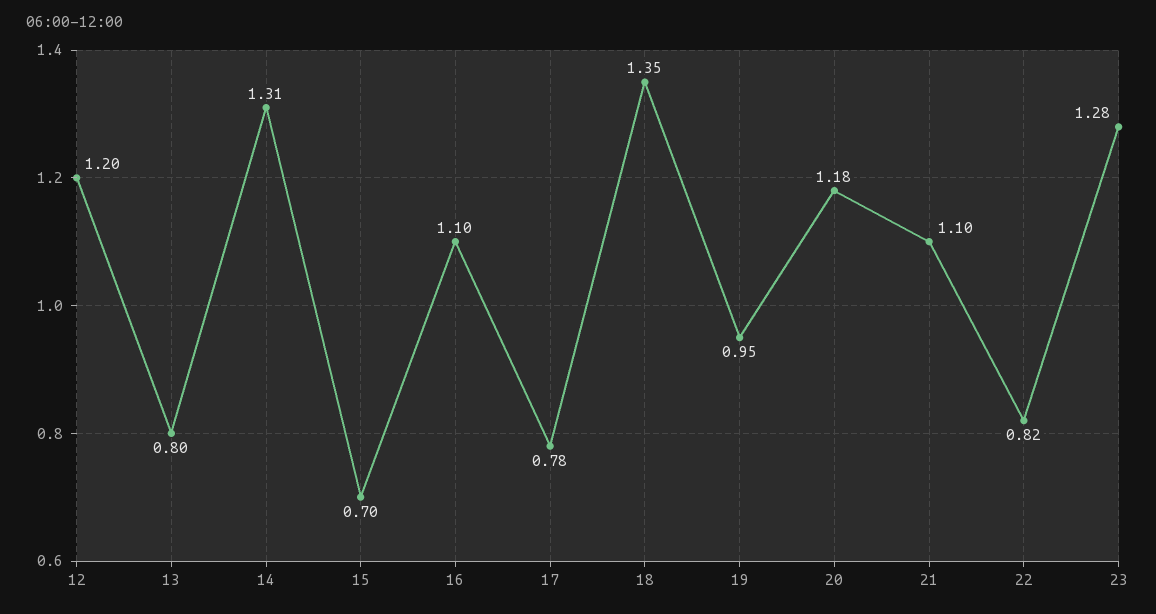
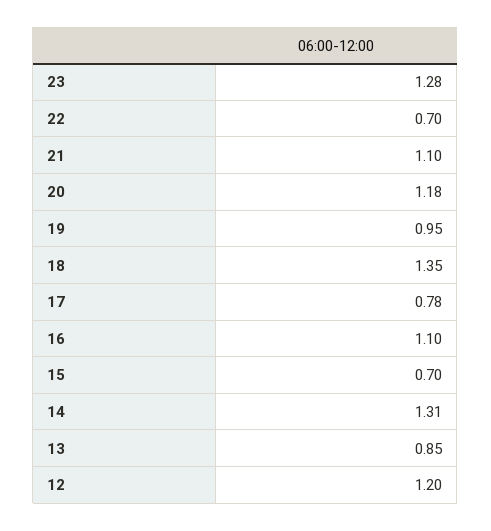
  {
    "12": 1.2,
-   "13": 0.8,
+   "13": 0.85,
    "14": 1.31,
    "15": 0.7,
    "16": 1.1,
    "17": 0.78,
    "18": 1.35,
    "19": 0.95,
    "20": 1.18,
    "21": 1.1,
-   "22": 0.82,
+   "22": 0.7,
    "23": 1.28
  }

